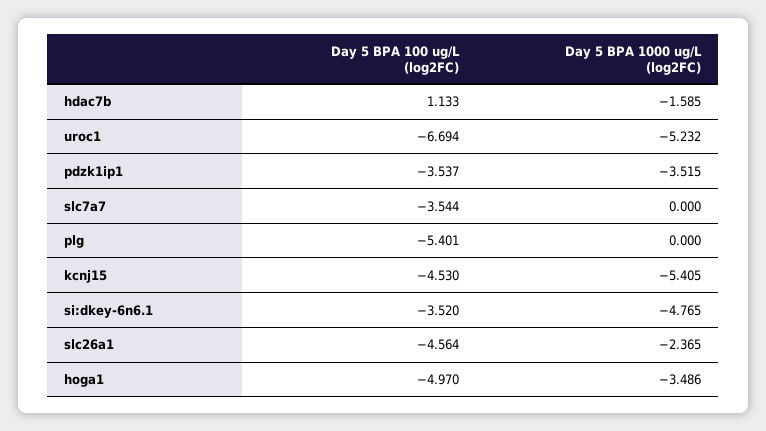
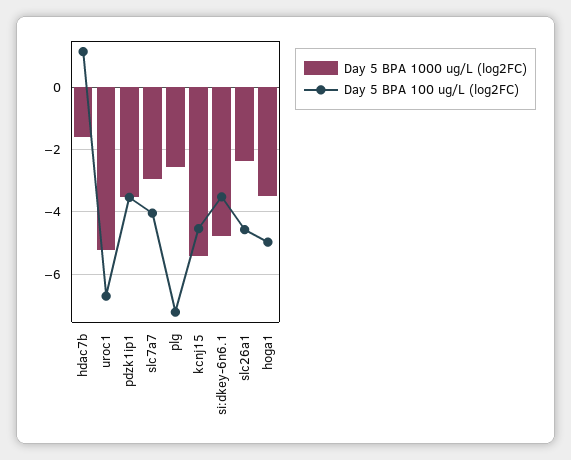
  {
    "Day 5 BPA 100 ug/L (log2FC)": {
      "hdac7b": 1.133,
      "uroc1": -6.694,
      "pdzk1ip1": -3.537,
-     "slc7a7": -3.544,
+     "slc7a7": -4,
-     "plg": -5.401,
+     "plg": -7.2,
      "kcnj15": -4.53,
      "si:dkey-6n6.1": -3.52,
      "slc26a1": -4.564,
      "hoga1": -4.97
    },
    "Day 5 BPA 1000 ug/L (log2FC)": {
      "hdac7b": -1.585,
      "uroc1": -5.232,
      "pdzk1ip1": -3.515,
-     "slc7a7": 0,
+     "slc7a7": -3,
-     "plg": 0,
+     "plg": -2.6,
      "kcnj15": -5.405,
      "si:dkey-6n6.1": -4.765,
      "slc26a1": -2.365,
      "hoga1": -3.486
    }
  }

